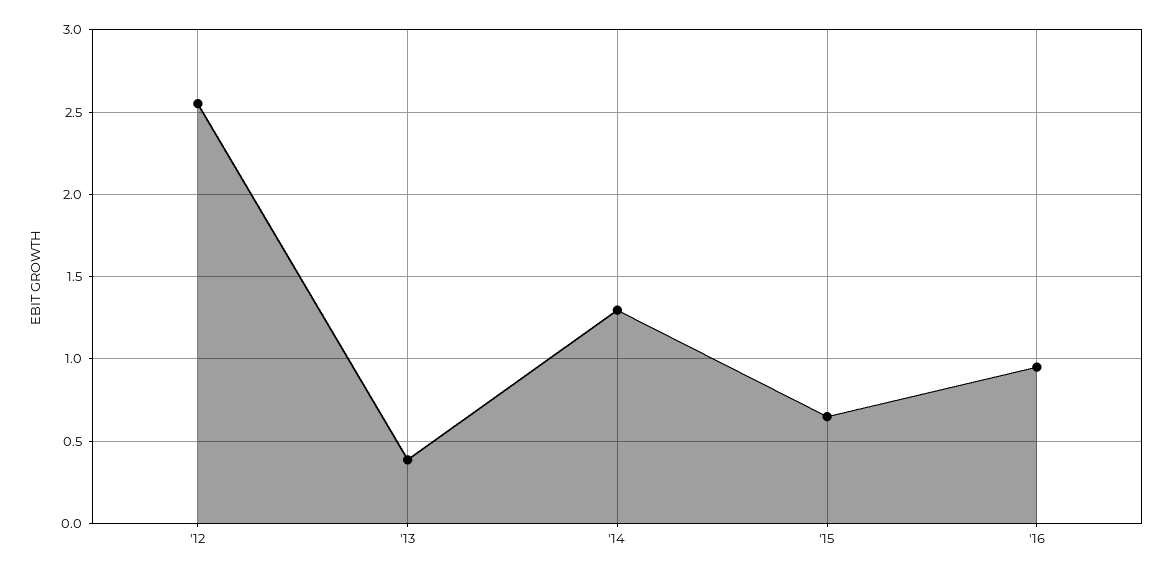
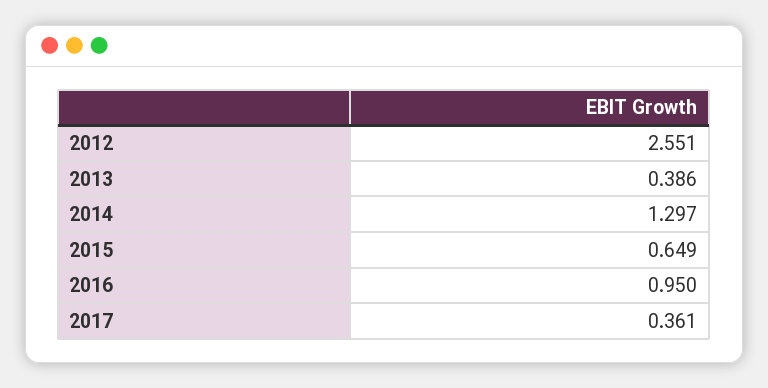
  {
    "'12": 2.551,
    "'13": 0.386,
    "'14": 1.297,
    "'15": 0.649,
-   "'16": 0.95
+   "'16": 0.95,
+   "2017": 0.361
  }

